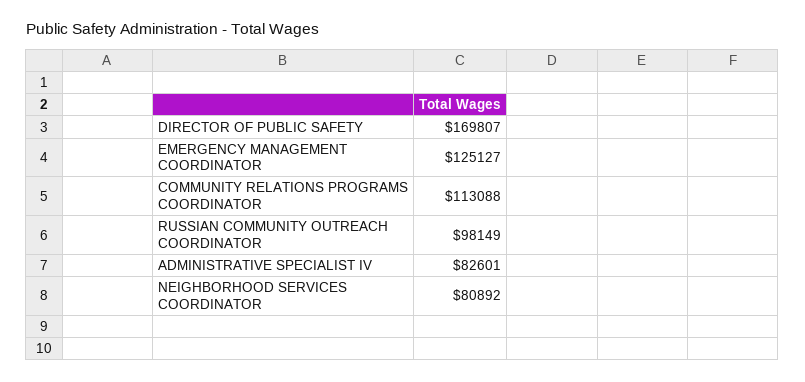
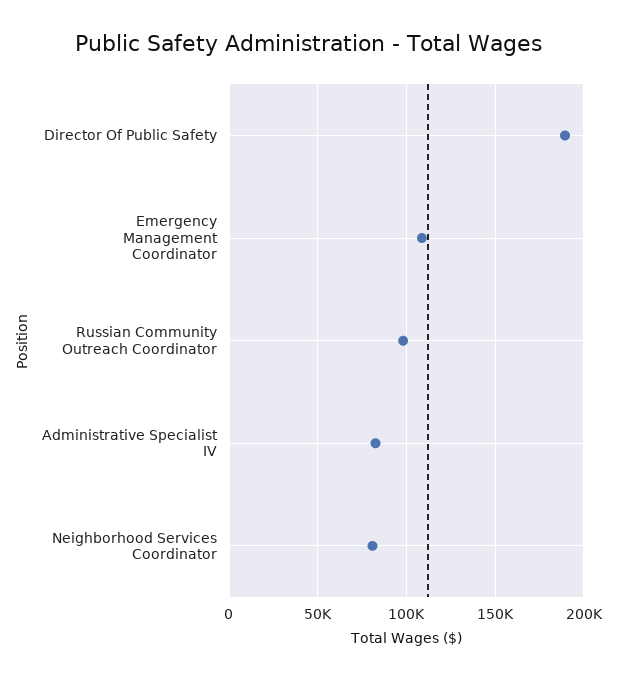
  {
-   "DIRECTOR OF PUBLIC SAFETY": 169807,
+   "DIRECTOR OF PUBLIC SAFETY": 190000,
-   "EMERGENCY MANAGEMENT COORDINATOR": 125127,
+   "EMERGENCY MANAGEMENT COORDINATOR": 110000,
-   "COMMUNITY RELATIONS PROGRAMS COORDINATOR": 113088,
    "RUSSIAN COMMUNITY OUTREACH COORDINATOR": 98149,
    "ADMINISTRATIVE SPECIALIST IV": 82601,
    "NEIGHBORHOOD SERVICES COORDINATOR": 80892
  }

